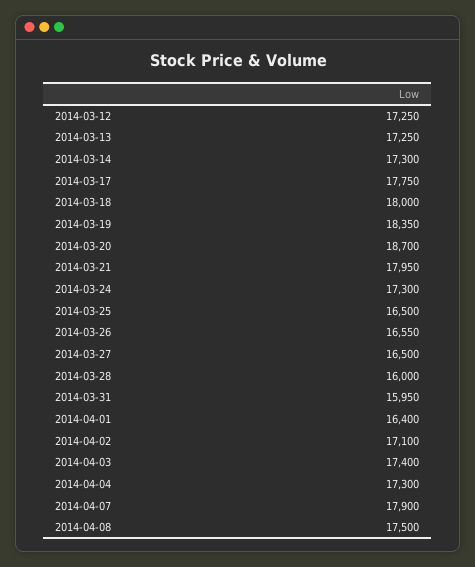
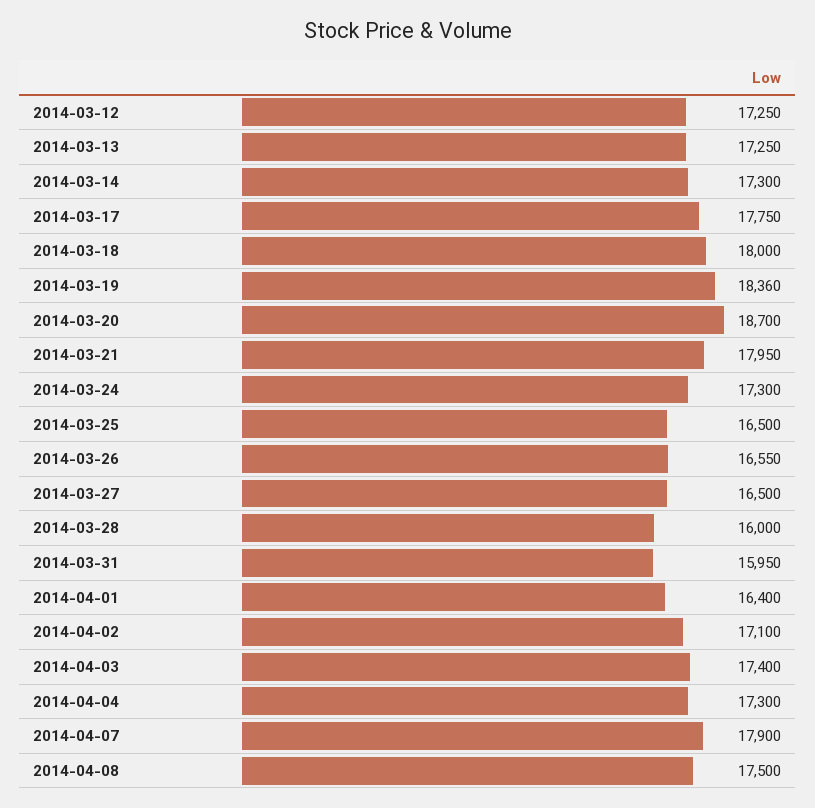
  {
    "2014-03-12": 17250,
    "2014-03-13": 17250,
    "2014-03-14": 17300,
    "2014-03-17": 17750,
    "2014-03-18": 18000,
-   "2014-03-19": 18350,
+   "2014-03-19": 18360,
    "2014-03-20": 18700,
    "2014-03-21": 17950,
    "2014-03-24": 17300,
    "2014-03-25": 16500,
    "2014-03-26": 16550,
    "2014-03-27": 16500,
    "2014-03-28": 16000,
    "2014-03-31": 15950,
    "2014-04-01": 16400,
    "2014-04-02": 17100,
    "2014-04-03": 17400,
    "2014-04-04": 17300,
    "2014-04-07": 17900,
    "2014-04-08": 17500
  }

